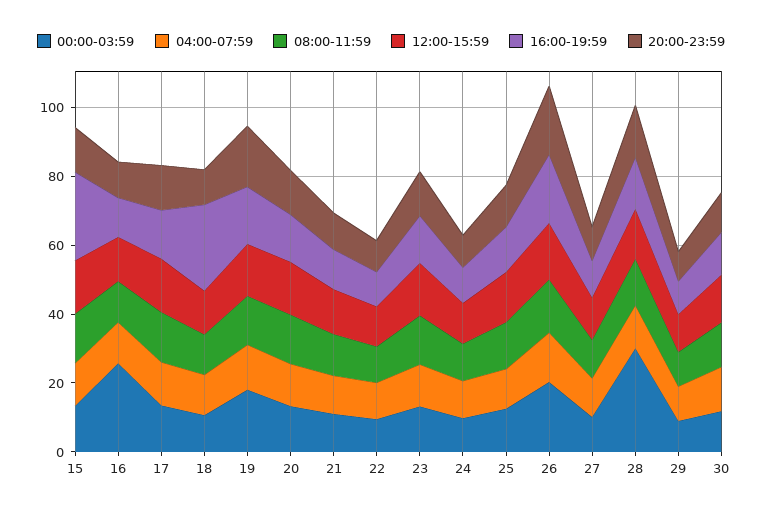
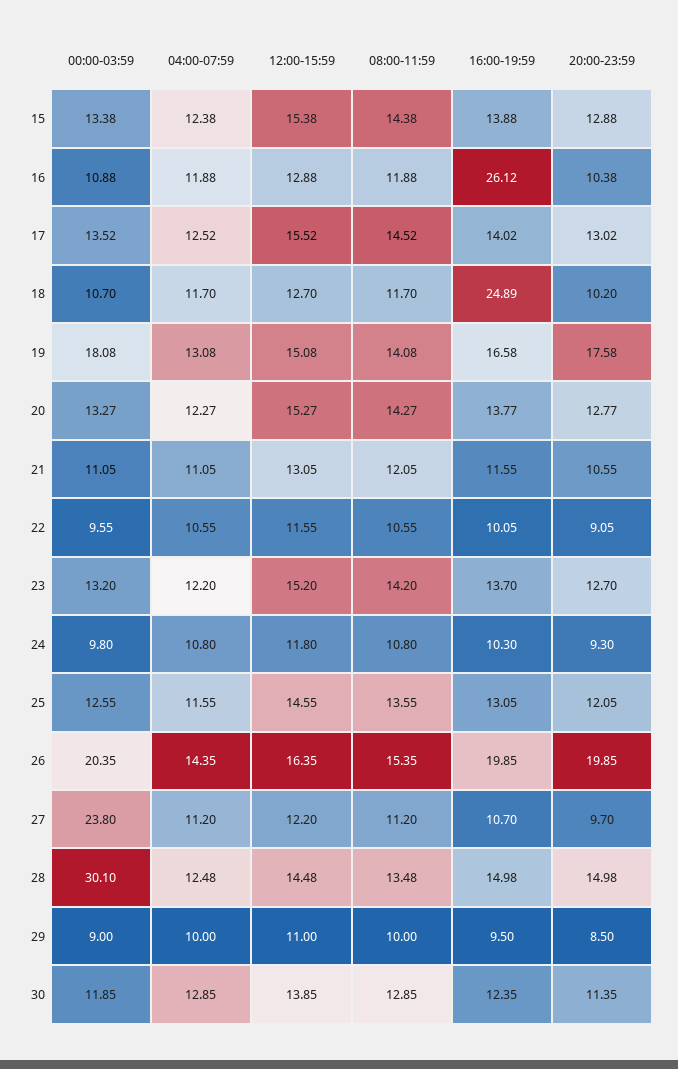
  {
    "00:00-03:59": {
      "15": 13.38,
-     "16": 25,
+     "16": 10.88,
      "17": 13.52,
      "18": 10.7,
      "19": 18.08,
      "20": 13.27,
      "21": 11.05,
      "22": 9.55,
      "23": 13.2,
      "24": 9.8,
      "25": 12.55,
      "26": 20.35,
-     "27": 10,
+     "27": 23.8,
      "28": 30.1,
      "29": 9,
      "30": 11.85
    },
    "04:00-07:59": {
      "15": 12.38,
      "16": 11.88,
      "17": 12.52,
      "18": 11.7,
      "19": 13.08,
      "20": 12.27,
      "21": 11.05,
      "22": 10.55,
      "23": 12.2,
      "24": 10.8,
      "25": 11.55,
      "26": 14.35,
      "27": 11.2,
      "28": 12.48,
      "29": 10,
      "30": 12.85
    },
    "08:00-11:59": {
      "15": 14.38,
      "16": 11.88,
      "17": 14.52,
      "18": 11.7,
      "19": 14.08,
      "20": 14.27,
      "21": 12.05,
      "22": 10.55,
      "23": 14.2,
      "24": 10.8,
      "25": 13.55,
      "26": 15.35,
      "27": 11.2,
      "28": 13.48,
      "29": 10,
      "30": 12.85
    },
    "12:00-15:59": {
      "15": 15.38,
      "16": 12.88,
      "17": 15.52,
      "18": 12.7,
      "19": 15.08,
      "20": 15.27,
      "21": 13.05,
      "22": 11.55,
      "23": 15.2,
      "24": 11.8,
      "25": 14.55,
      "26": 16.35,
      "27": 12.2,
      "28": 14.48,
      "29": 11,
      "30": 13.85
    },
    "16:00-19:59": {
-     "15": 25,
+     "15": 13.88,
-     "16": 10,
+     "16": 26.12,
      "17": 14.02,
      "18": 24.89,
      "19": 16.58,
      "20": 13.77,
      "21": 11.55,
      "22": 10.05,
      "23": 13.7,
      "24": 10.3,
      "25": 13.05,
      "26": 19.85,
      "27": 10.7,
      "28": 14.98,
      "29": 9.5,
      "30": 12.35
    },
    "20:00-23:59": {
      "15": 12.88,
      "16": 10.38,
      "17": 13.02,
      "18": 10.2,
      "19": 17.58,
      "20": 12.77,
      "21": 10.55,
      "22": 9.05,
      "23": 12.7,
      "24": 9.3,
      "25": 12.05,
      "26": 19.85,
      "27": 9.7,
      "28": 14.98,
      "29": 8.5,
      "30": 11.35
    }
  }

